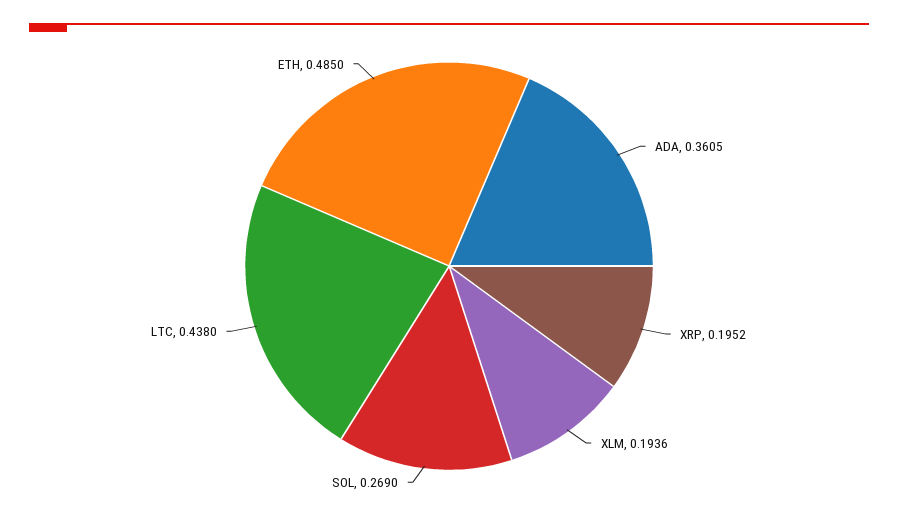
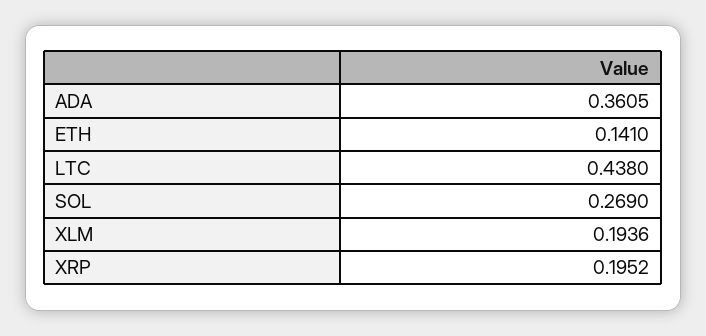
  {
    "ADA": 0.3605,
    "XRP": 0.1952,
    "XLM": 0.1936,
    "SOL": 0.269,
    "LTC": 0.438,
-   "ETH": 0.485
+   "ETH": 0.141
  }

